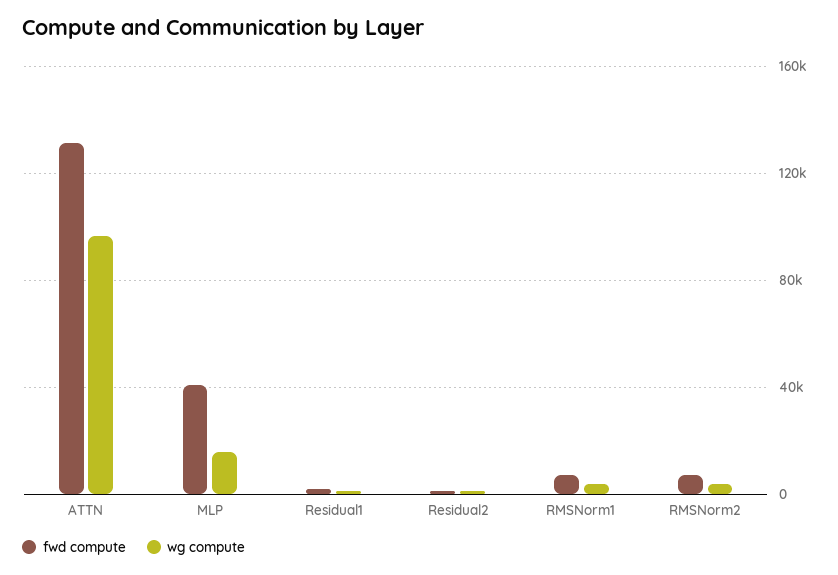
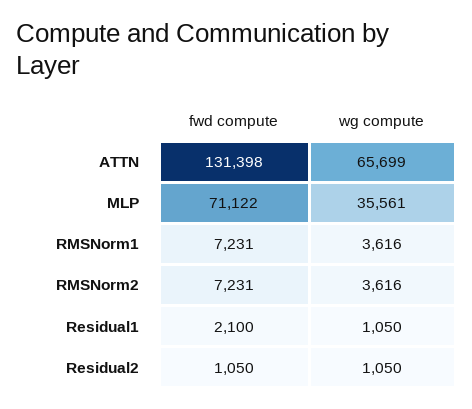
  {
    "fwd compute": {
      "ATTN": 131398,
-     "MLP": 40000,
+     "MLP": 71122,
      "Residual1": 2100,
      "Residual2": 1050,
      "RMSNorm1": 7231,
      "RMSNorm2": 7231
    },
    "wg compute": {
-     "ATTN": 95000,
+     "ATTN": 65699,
-     "MLP": 15000,
+     "MLP": 35561,
      "Residual1": 1050,
      "Residual2": 1050,
      "RMSNorm1": 3616,
      "RMSNorm2": 3616
    }
  }

